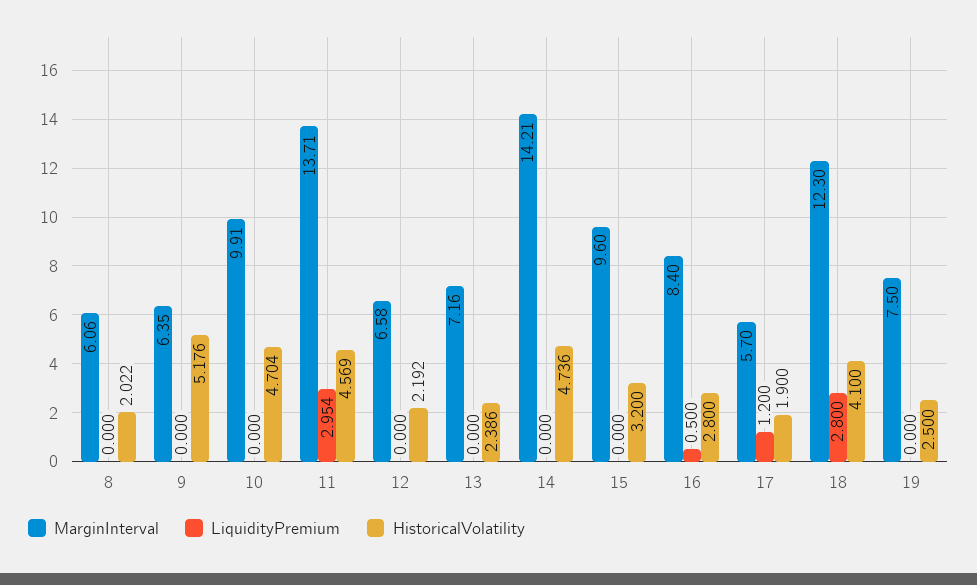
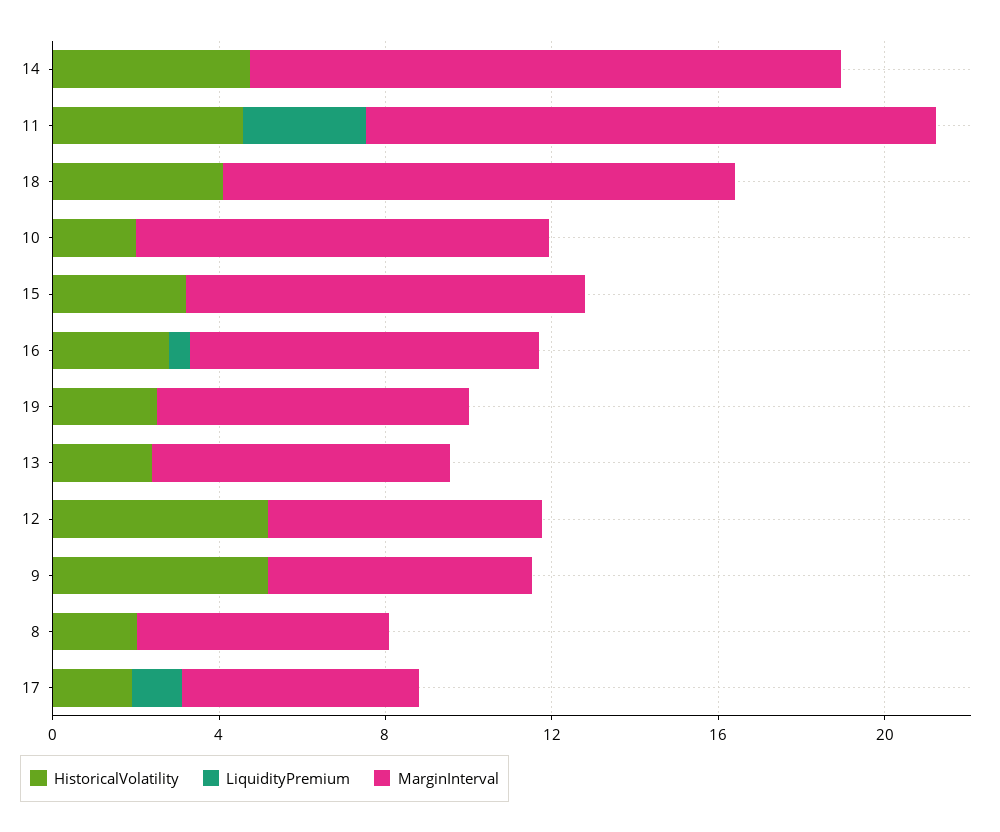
  {
    "MarginInterval": {
      "8": 6.06,
      "9": 6.35,
      "10": 9.91,
      "11": 13.71,
      "12": 6.58,
      "13": 7.16,
      "14": 14.21,
      "15": 9.6,
      "16": 8.4,
      "17": 5.7,
      "18": 12.3,
      "19": 7.5
    },
    "LiquidityPremium": {
      "8": 0,
      "9": 0,
      "10": 0,
      "11": 2.954,
      "12": 0,
      "13": 0,
      "14": 0,
      "15": 0,
      "16": 0.5,
      "17": 1.2,
-     "18": 2.8,
+     "18": 0,
      "19": 0
    },
    "HistoricalVolatility": {
      "8": 2.022,
      "9": 5.176,
-     "10": 4.704,
+     "10": 2,
      "11": 4.569,
-     "12": 2.192,
+     "12": 5,
      "13": 2.386,
      "14": 4.736,
      "15": 3.2,
      "16": 2.8,
      "17": 1.9,
      "18": 4.1,
      "19": 2.5
    }
  }

